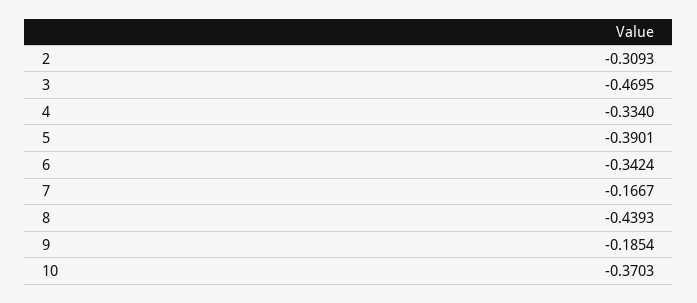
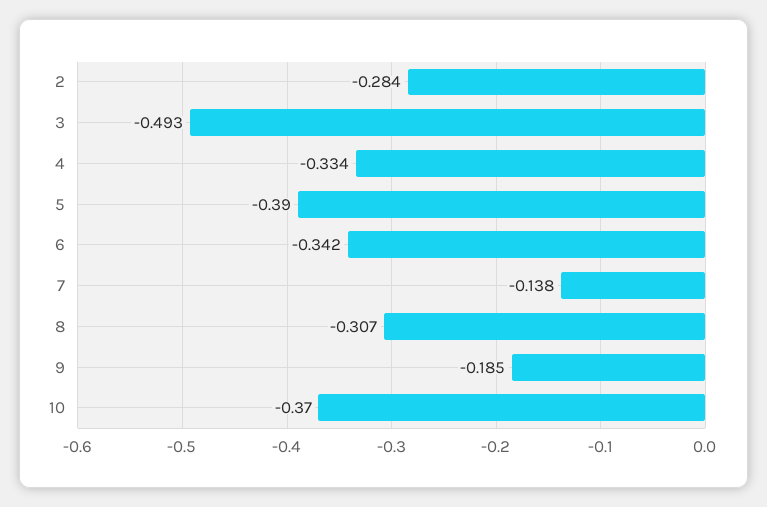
  {
-   "2": -0.3093,
+   "2": -0.284,
-   "3": -0.4695,
+   "3": -0.493,
    "4": -0.334,
    "5": -0.3901,
    "6": -0.3424,
-   "7": -0.1667,
+   "7": -0.138,
-   "8": -0.4393,
+   "8": -0.307,
    "9": -0.1854,
    "10": -0.3703
  }

